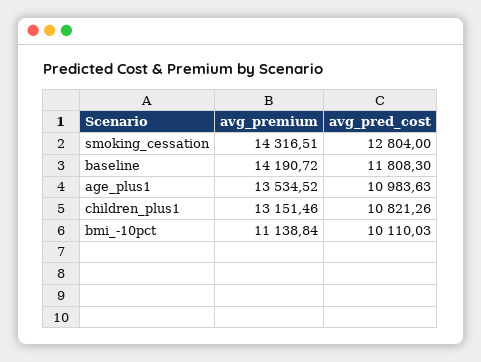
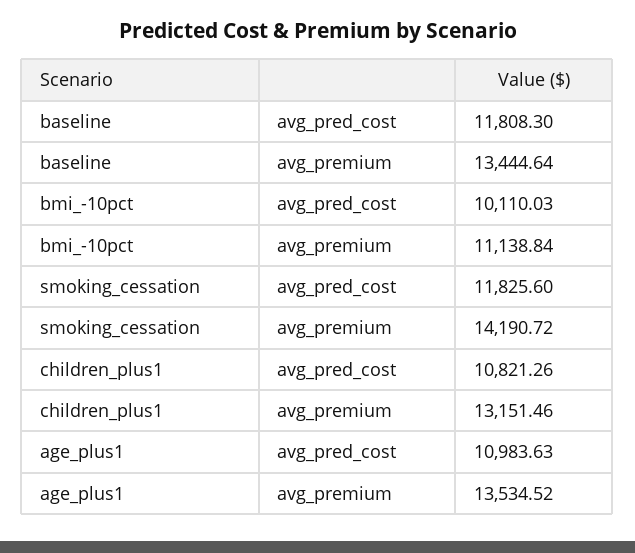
  {
    "avg_premium": {
-     "smoking_cessation": 14316.51,
+     "smoking_cessation": 14190.72,
-     "baseline": 14190.72,
+     "baseline": 13444.64,
      "age_plus1": 13534.52,
      "children_plus1": 13151.46,
      "bmi_-10pct": 11138.84
    },
    "avg_pred_cost": {
-     "smoking_cessation": 12804,
+     "smoking_cessation": 11825.6,
      "baseline": 11808.3,
      "age_plus1": 10983.63,
      "children_plus1": 10821.26,
      "bmi_-10pct": 10110.03
    }
  }

